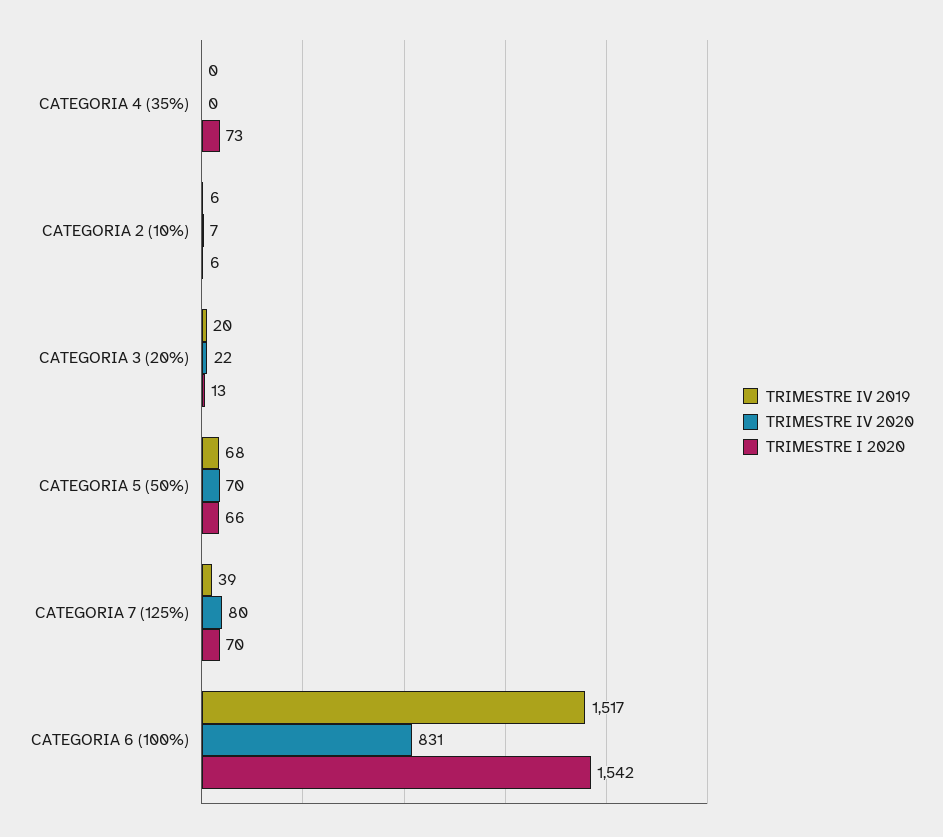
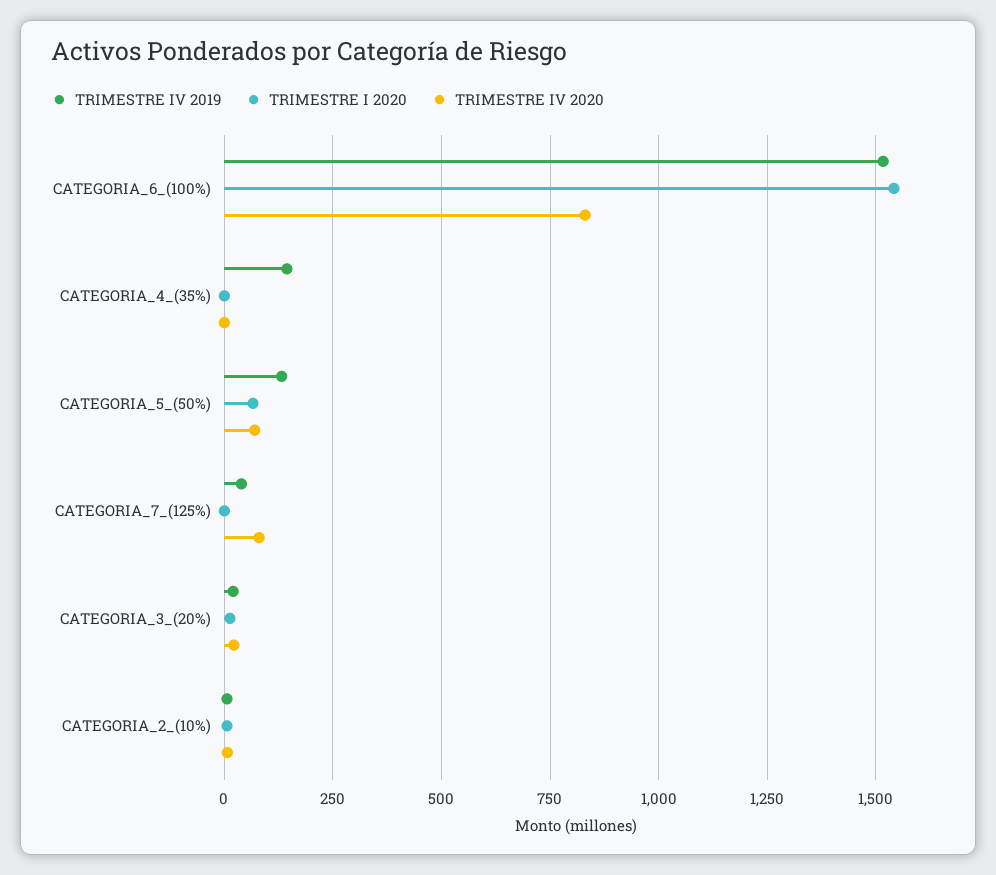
  {
    "TRIMESTRE IV 2019": {
-     "CATEGORIA 4 (35%)": 0,
+     "CATEGORIA 4 (35%)": 150,
      "CATEGORIA 2 (10%)": 6,
      "CATEGORIA 3 (20%)": 20,
-     "CATEGORIA 5 (50%)": 68,
+     "CATEGORIA 5 (50%)": 125,
      "CATEGORIA 7 (125%)": 39,
      "CATEGORIA 6 (100%)": 1517
    },
    "TRIMESTRE IV 2020": {
      "CATEGORIA 4 (35%)": 0,
      "CATEGORIA 2 (10%)": 7,
      "CATEGORIA 3 (20%)": 22,
      "CATEGORIA 5 (50%)": 70,
      "CATEGORIA 7 (125%)": 80,
      "CATEGORIA 6 (100%)": 831
    },
    "TRIMESTRE I 2020": {
-     "CATEGORIA 4 (35%)": 73,
+     "CATEGORIA 4 (35%)": 0,
      "CATEGORIA 2 (10%)": 6,
      "CATEGORIA 3 (20%)": 13,
      "CATEGORIA 5 (50%)": 66,
-     "CATEGORIA 7 (125%)": 70,
+     "CATEGORIA 7 (125%)": 0,
      "CATEGORIA 6 (100%)": 1542
    }
  }

